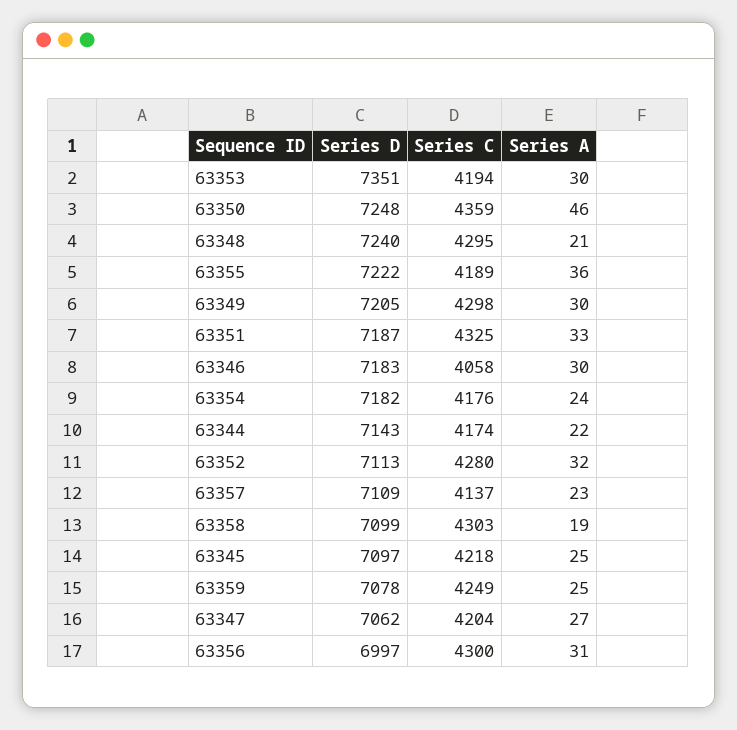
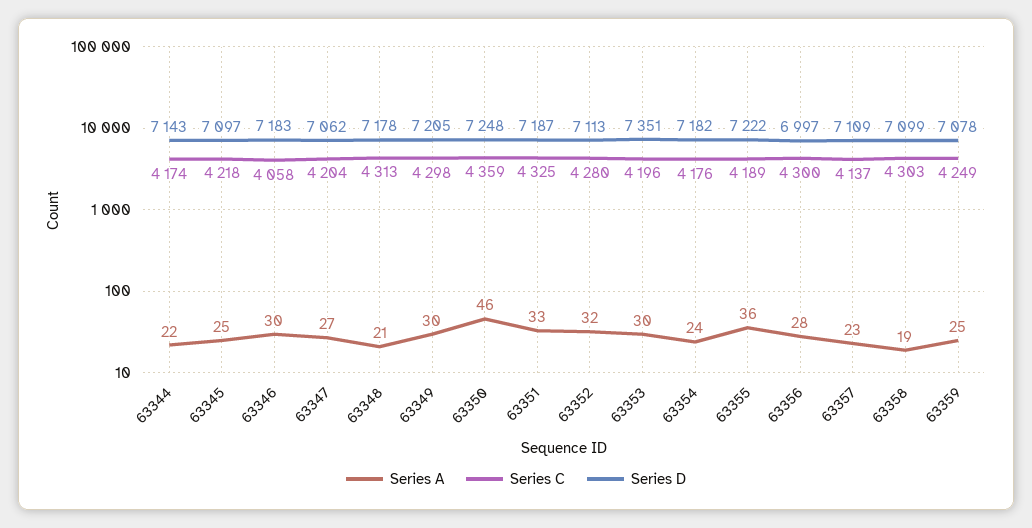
  {
    "Series D": {
      "63353": 7351,
      "63350": 7248,
-     "63348": 7240,
+     "63348": 7178,
      "63355": 7222,
      "63349": 7205,
      "63351": 7187,
      "63346": 7183,
      "63354": 7182,
      "63344": 7143,
      "63352": 7113,
      "63357": 7109,
      "63358": 7099,
      "63345": 7097,
      "63359": 7078,
      "63347": 7062,
      "63356": 6997
    },
    "Series C": {
-     "63353": 4194,
+     "63353": 4196,
      "63350": 4359,
-     "63348": 4295,
+     "63348": 4313,
      "63355": 4189,
      "63349": 4298,
      "63351": 4325,
      "63346": 4058,
      "63354": 4176,
      "63344": 4174,
      "63352": 4280,
      "63357": 4137,
      "63358": 4303,
      "63345": 4218,
      "63359": 4249,
      "63347": 4204,
      "63356": 4300
    },
    "Series A": {
      "63353": 30,
      "63350": 46,
      "63348": 21,
      "63355": 36,
      "63349": 30,
      "63351": 33,
      "63346": 30,
      "63354": 24,
      "63344": 22,
      "63352": 32,
      "63357": 23,
      "63358": 19,
      "63345": 25,
      "63359": 25,
      "63347": 27,
-     "63356": 31
+     "63356": 28
    }
  }

